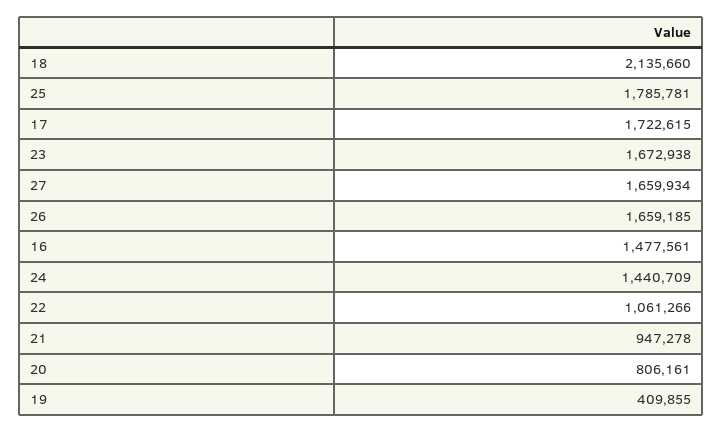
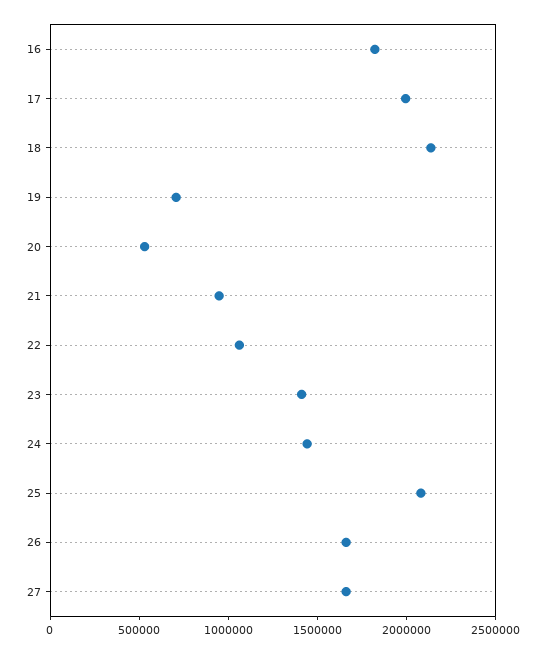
  {
    "18": 2135660,
-   "25": 1785781,
+   "25": 2100000,
-   "17": 1722615,
+   "17": 2000000,
-   "23": 1672938,
+   "23": 1400000,
    "27": 1659934,
    "26": 1659185,
-   "16": 1477561,
+   "16": 1800000,
    "24": 1440709,
    "22": 1061266,
    "21": 947278,
-   "20": 806161,
+   "20": 500000,
-   "19": 409855
+   "19": 700000
  }

